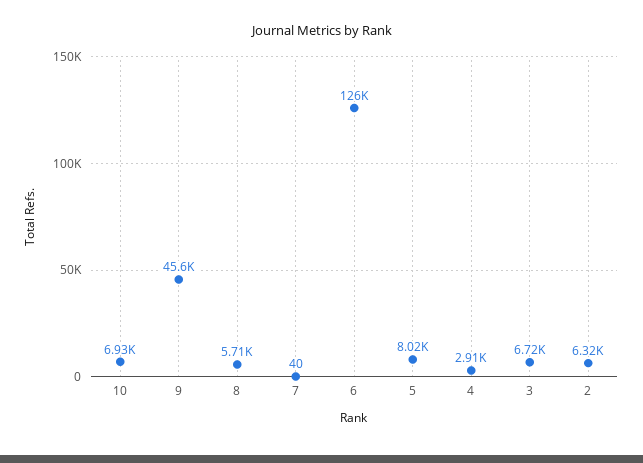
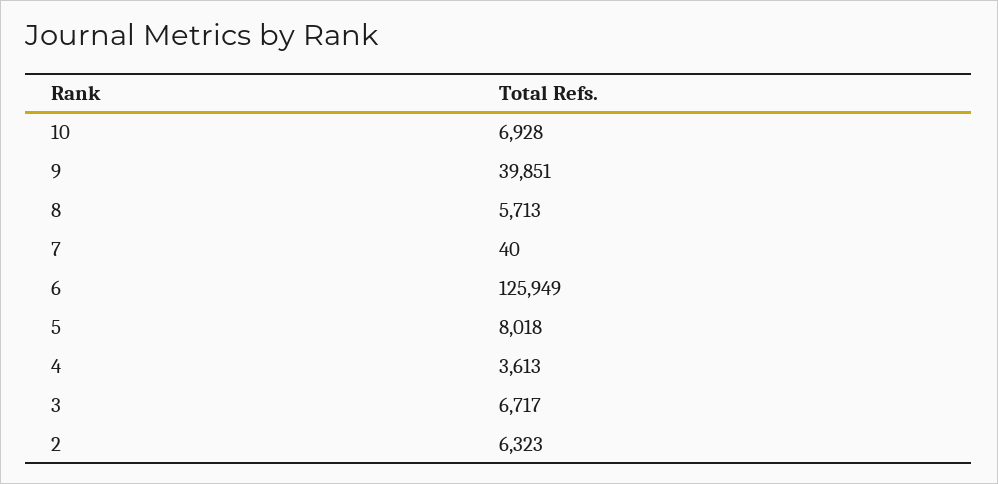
  {
    "10": 6928,
-   "9": 45600,
+   "9": 39851,
    "8": 5713,
    "7": 40,
    "6": 125949,
    "5": 8018,
-   "4": 2910,
+   "4": 3613,
    "3": 6717,
    "2": 6323
  }

